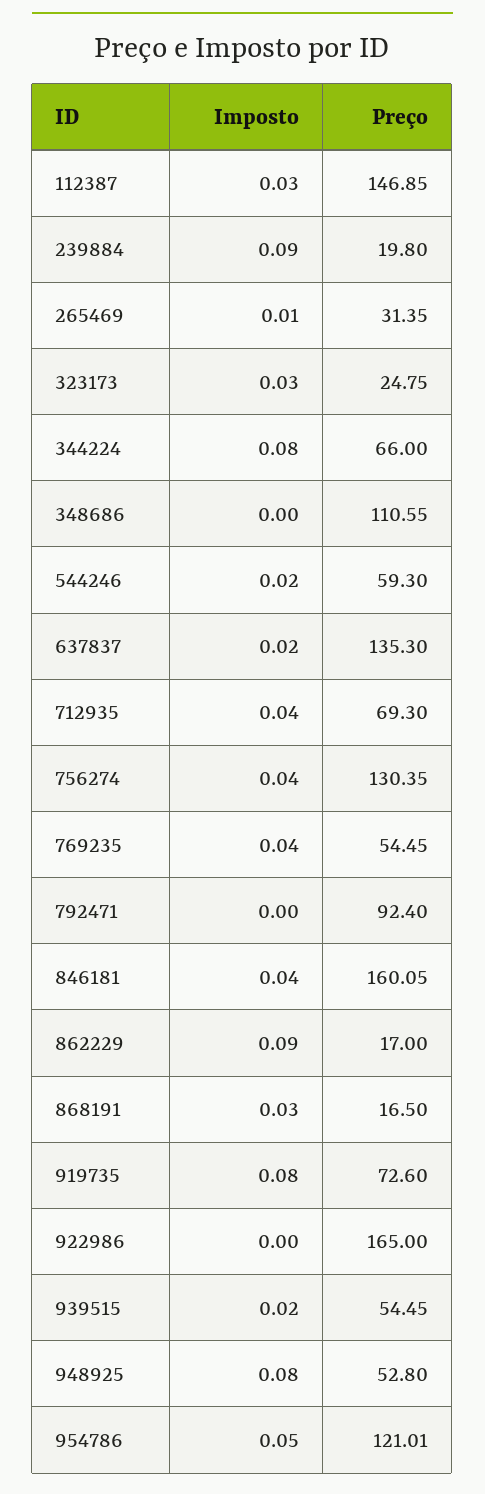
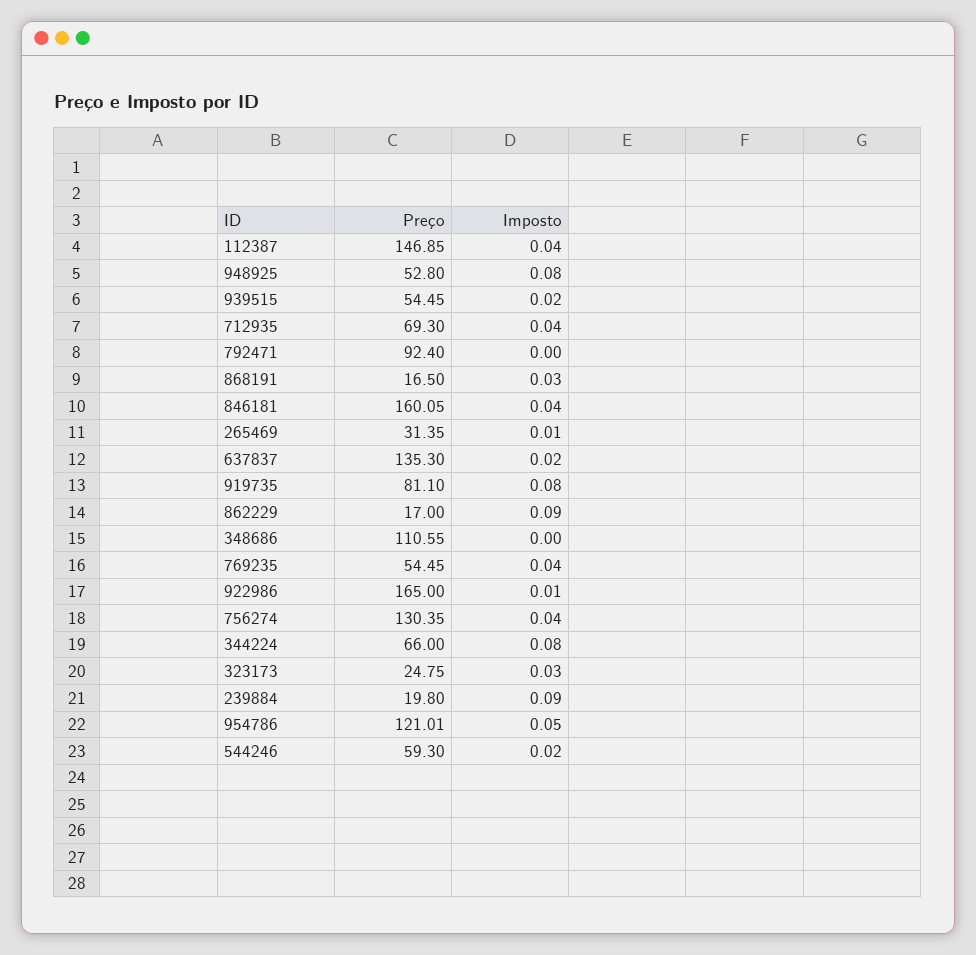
  {
    "Imposto": {
-     "112387": 0.03,
+     "112387": 0.04,
      "239884": 0.09,
      "265469": 0.01,
      "323173": 0.03,
      "344224": 0.08,
      "348686": 0,
      "544246": 0.02,
      "637837": 0.02,
      "712935": 0.04,
      "756274": 0.04,
      "769235": 0.04,
      "792471": 0,
      "846181": 0.04,
      "862229": 0.09,
      "868191": 0.03,
      "919735": 0.08,
-     "922986": 0,
+     "922986": 0.01,
      "939515": 0.02,
      "948925": 0.08,
      "954786": 0.05
    },
    "Preço": {
      "112387": 146.85,
      "239884": 19.8,
      "265469": 31.35,
      "323173": 24.75,
      "344224": 66,
      "348686": 110.55,
      "544246": 59.3,
      "637837": 135.3,
      "712935": 69.3,
      "756274": 130.35,
      "769235": 54.45,
      "792471": 92.4,
      "846181": 160.05,
      "862229": 17,
      "868191": 16.5,
-     "919735": 72.6,
+     "919735": 81.1,
      "922986": 165,
      "939515": 54.45,
      "948925": 52.8,
      "954786": 121.01
    }
  }

